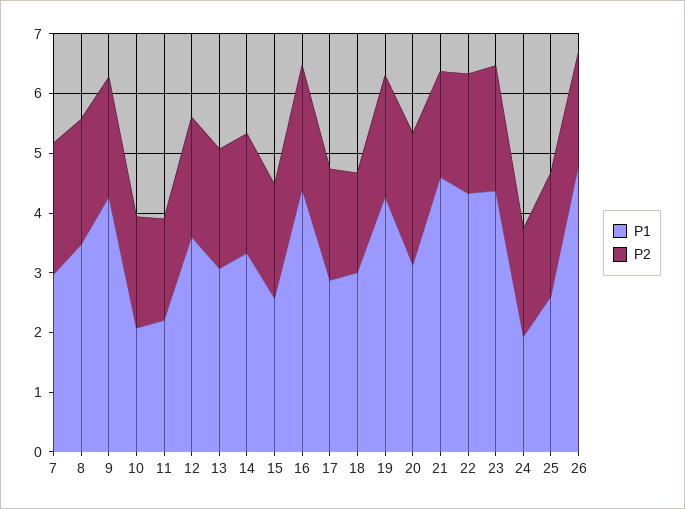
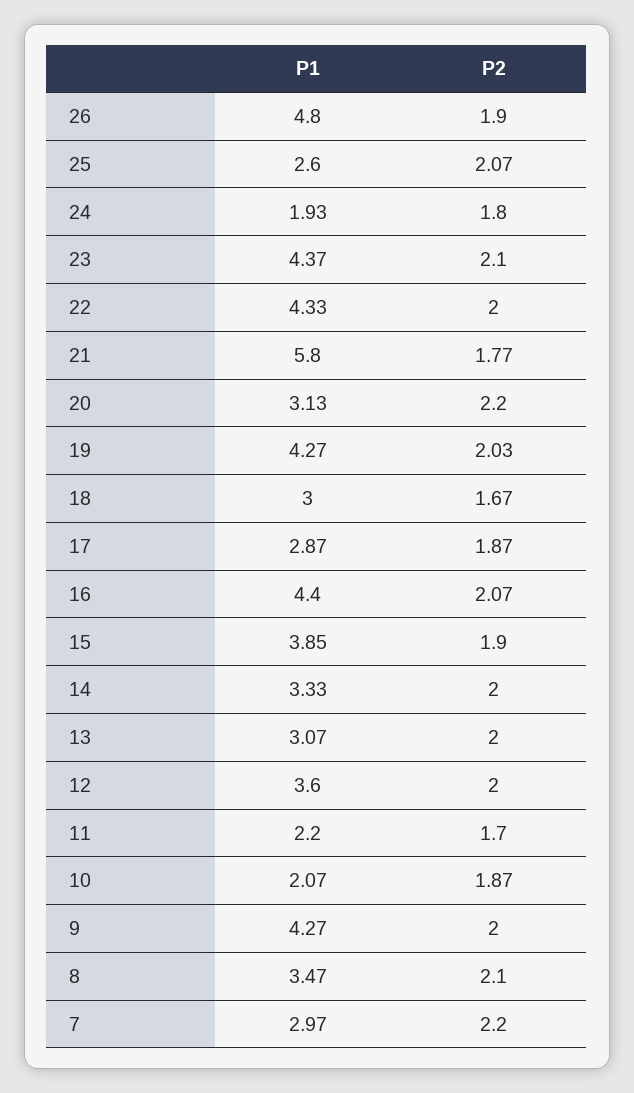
  {
    "P1": {
      "7": 2.97,
      "8": 3.47,
      "9": 4.27,
      "10": 2.07,
      "11": 2.2,
      "12": 3.6,
      "13": 3.07,
      "14": 3.33,
-     "15": 2.6,
+     "15": 3.85,
      "16": 4.4,
      "17": 2.87,
      "18": 3,
      "19": 4.27,
      "20": 3.13,
-     "21": 4.6,
+     "21": 5.8,
      "22": 4.33,
      "23": 4.37,
      "24": 1.93,
      "25": 2.6,
      "26": 4.8
    },
    "P2": {
      "7": 2.2,
      "8": 2.1,
      "9": 2,
      "10": 1.87,
      "11": 1.7,
      "12": 2,
      "13": 2,
      "14": 2,
      "15": 1.9,
      "16": 2.07,
      "17": 1.87,
      "18": 1.67,
      "19": 2.03,
      "20": 2.2,
      "21": 1.77,
      "22": 2,
      "23": 2.1,
      "24": 1.8,
      "25": 2.07,
      "26": 1.9
    }
  }

